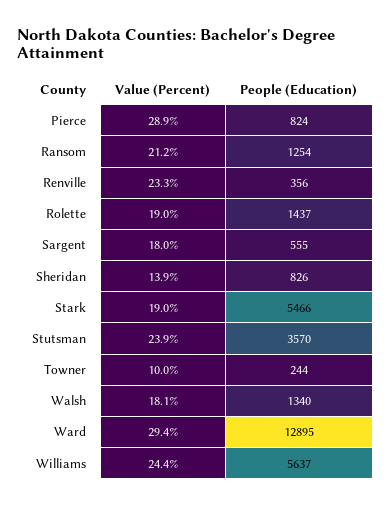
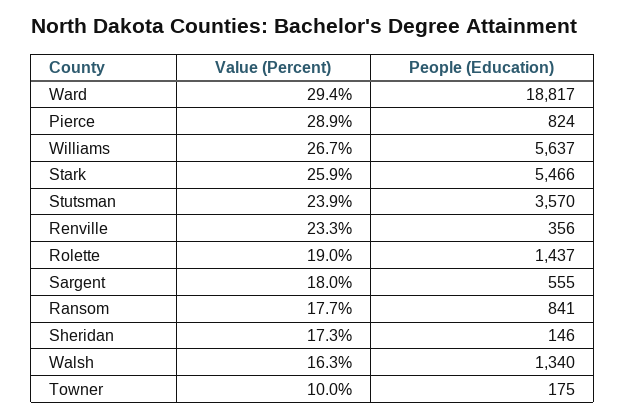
  {
    "Value (Percent)": {
      "Pierce": 28.9,
-     "Ransom": 21.2,
+     "Ransom": 17.7,
      "Renville": 23.3,
      "Rolette": 19,
      "Sargent": 18,
-     "Sheridan": 13.9,
+     "Sheridan": 17.3,
-     "Stark": 19,
+     "Stark": 25.9,
      "Stutsman": 23.9,
      "Towner": 10,
-     "Walsh": 18.1,
+     "Walsh": 16.3,
      "Ward": 29.4,
-     "Williams": 24.4
+     "Williams": 26.7
    },
    "People (Education)": {
      "Pierce": 824,
-     "Ransom": 1254,
+     "Ransom": 841,
      "Renville": 356,
      "Rolette": 1437,
      "Sargent": 555,
-     "Sheridan": 826,
+     "Sheridan": 146,
      "Stark": 5466,
      "Stutsman": 3570,
-     "Towner": 244,
+     "Towner": 175,
      "Walsh": 1340,
-     "Ward": 12895,
+     "Ward": 18817,
      "Williams": 5637
    }
  }

